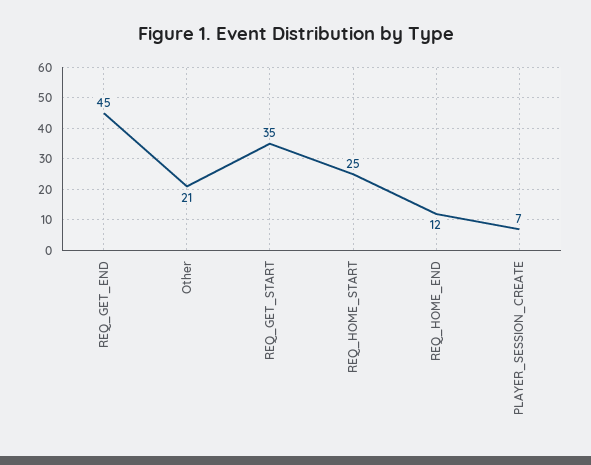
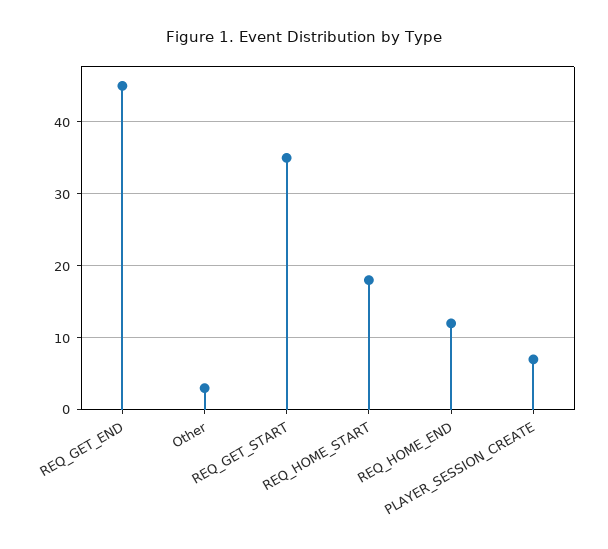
  {
    "REQ_GET_END": 45,
-   "Other": 21,
+   "Other": 3,
    "REQ_GET_START": 35,
-   "REQ_HOME_START": 25,
+   "REQ_HOME_START": 18,
    "REQ_HOME_END": 12,
    "PLAYER_SESSION_CREATE": 7
  }

